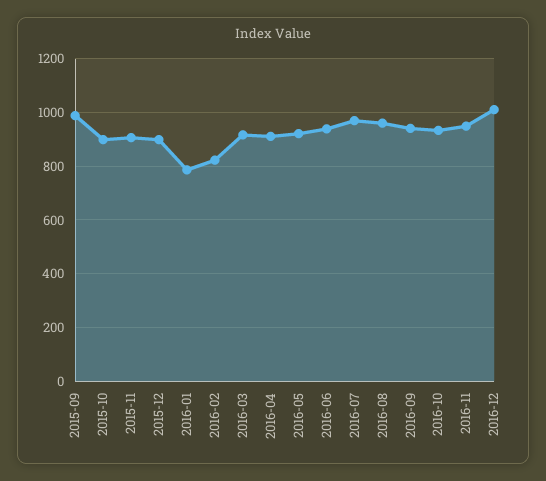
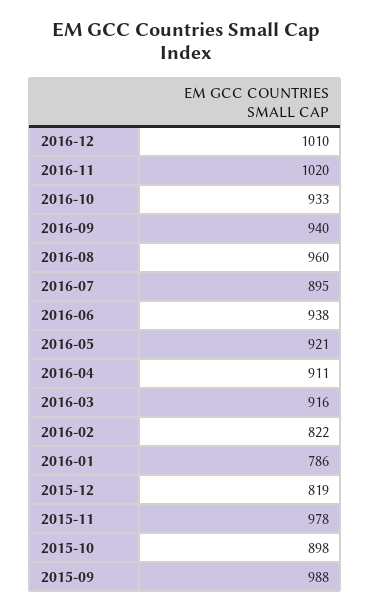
  {
    "2015-09": 988,
    "2015-10": 898,
-   "2015-11": 900,
+   "2015-11": 978,
-   "2015-12": 900,
+   "2015-12": 819,
    "2016-01": 786,
    "2016-02": 822,
    "2016-03": 916,
    "2016-04": 911,
    "2016-05": 921,
    "2016-06": 938,
-   "2016-07": 975,
+   "2016-07": 895,
    "2016-08": 960,
    "2016-09": 940,
    "2016-10": 933,
-   "2016-11": 950,
+   "2016-11": 1020,
    "2016-12": 1010
  }

